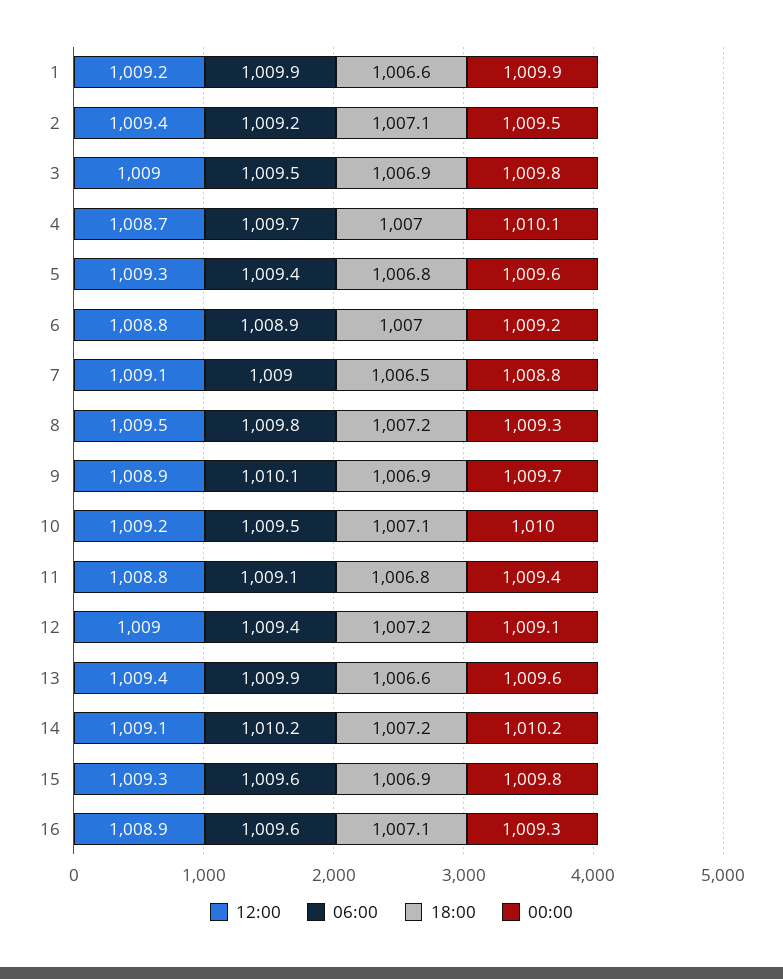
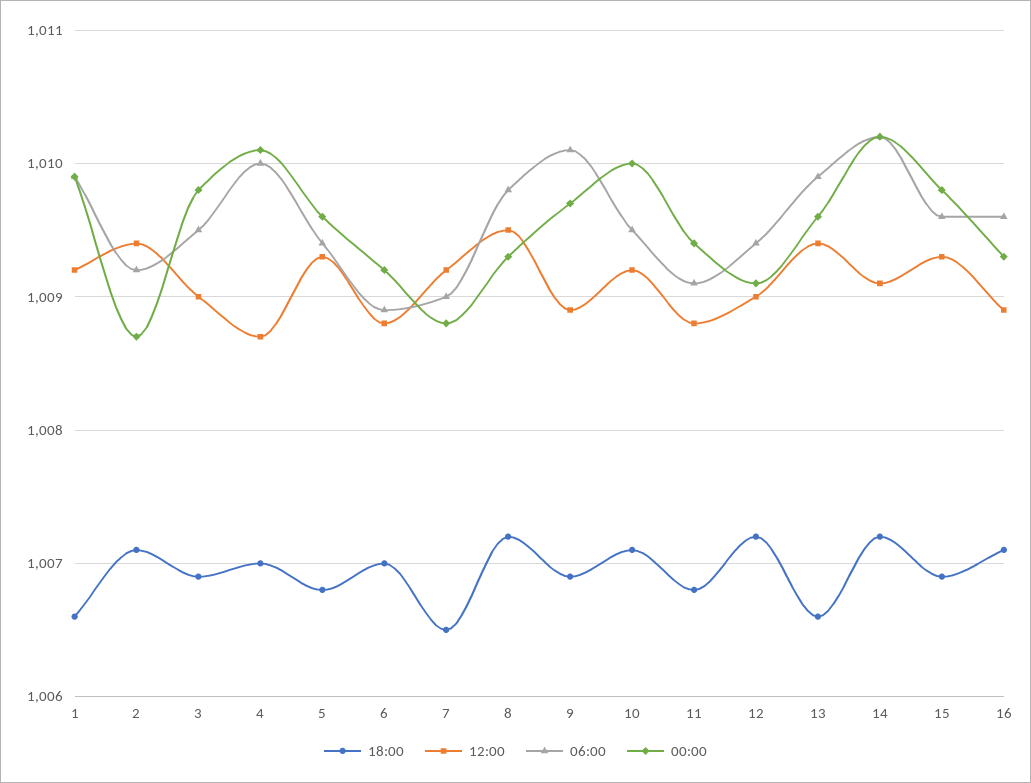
  {
    "12:00": {
      "1": 1009.2,
      "2": 1009.4,
      "3": 1009,
      "4": 1008.7,
      "5": 1009.3,
      "6": 1008.8,
-     "7": 1009.1,
+     "7": 1009.2,
      "8": 1009.5,
      "9": 1008.9,
      "10": 1009.2,
      "11": 1008.8,
      "12": 1009,
      "13": 1009.4,
      "14": 1009.1,
      "15": 1009.3,
      "16": 1008.9
    },
    "06:00": {
      "1": 1009.9,
      "2": 1009.2,
      "3": 1009.5,
-     "4": 1009.7,
+     "4": 1010,
      "5": 1009.4,
      "6": 1008.9,
      "7": 1009,
      "8": 1009.8,
      "9": 1010.1,
      "10": 1009.5,
      "11": 1009.1,
      "12": 1009.4,
      "13": 1009.9,
      "14": 1010.2,
      "15": 1009.6,
      "16": 1009.6
    },
    "18:00": {
      "1": 1006.6,
      "2": 1007.1,
      "3": 1006.9,
      "4": 1007,
      "5": 1006.8,
      "6": 1007,
      "7": 1006.5,
      "8": 1007.2,
      "9": 1006.9,
      "10": 1007.1,
      "11": 1006.8,
      "12": 1007.2,
      "13": 1006.6,
      "14": 1007.2,
      "15": 1006.9,
      "16": 1007.1
    },
    "00:00": {
      "1": 1009.9,
-     "2": 1009.5,
+     "2": 1008.7,
      "3": 1009.8,
      "4": 1010.1,
      "5": 1009.6,
      "6": 1009.2,
      "7": 1008.8,
      "8": 1009.3,
      "9": 1009.7,
      "10": 1010,
      "11": 1009.4,
      "12": 1009.1,
      "13": 1009.6,
      "14": 1010.2,
      "15": 1009.8,
      "16": 1009.3
    }
  }

